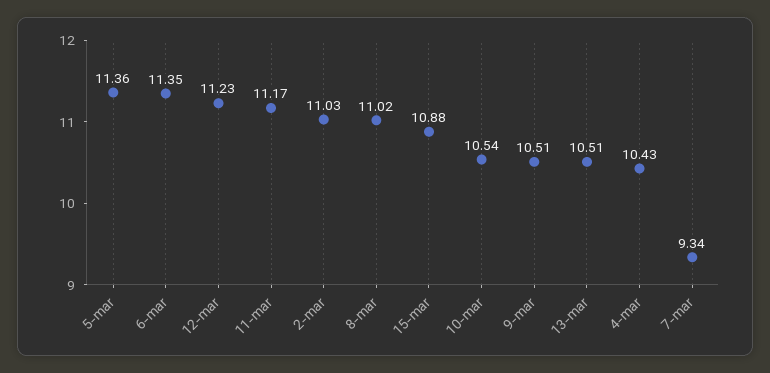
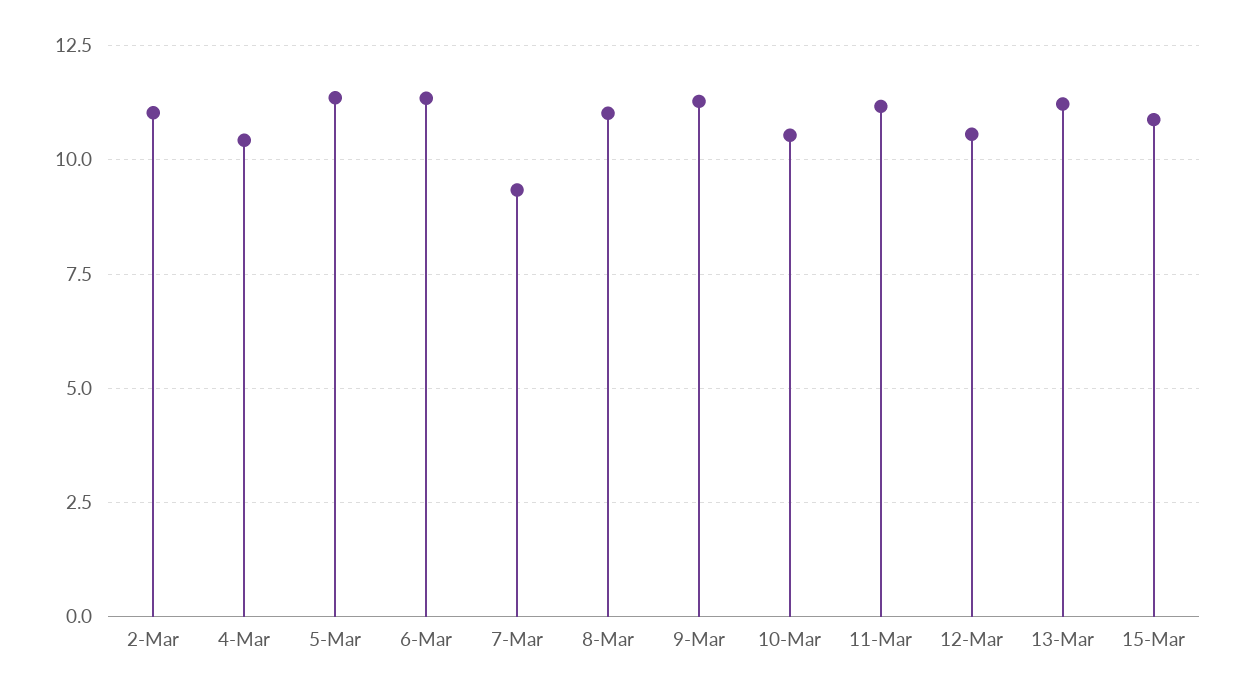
  {
    "5-mar": 11.36,
    "6-mar": 11.35,
-   "12-mar": 11.23,
+   "12-mar": 10.5,
    "11-mar": 11.17,
    "2-mar": 11.03,
    "8-mar": 11.02,
    "15-mar": 10.88,
    "10-mar": 10.54,
-   "9-mar": 10.51,
+   "9-mar": 11.25,
-   "13-mar": 10.51,
+   "13-mar": 11.25,
    "4-mar": 10.43,
    "7-mar": 9.34
  }

